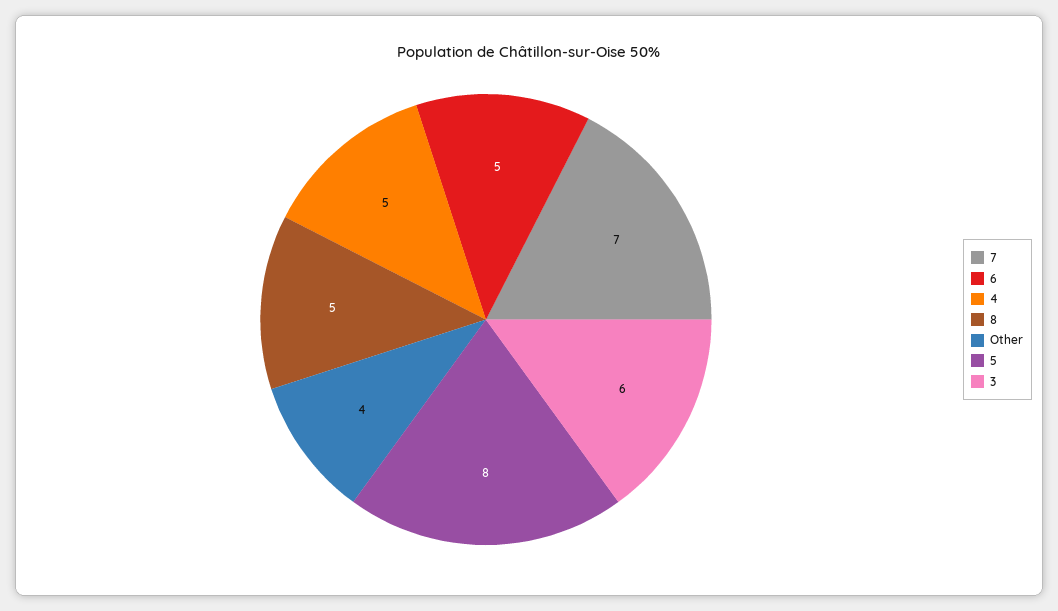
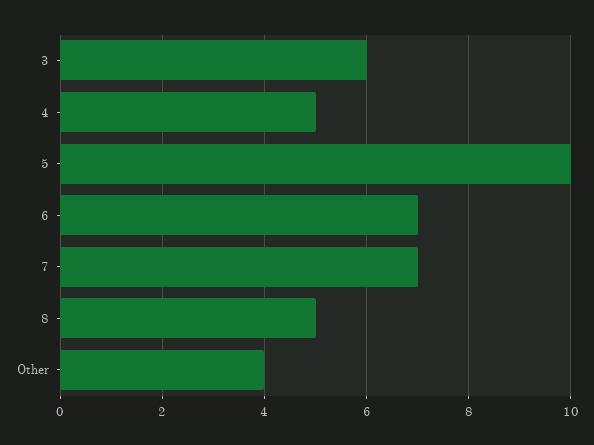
  {
    "7": 7,
-   "6": 5,
+   "6": 7,
    "4": 5,
    "8": 5,
    "Other": 4,
-   "5": 8,
+   "5": 10,
    "3": 6
  }

